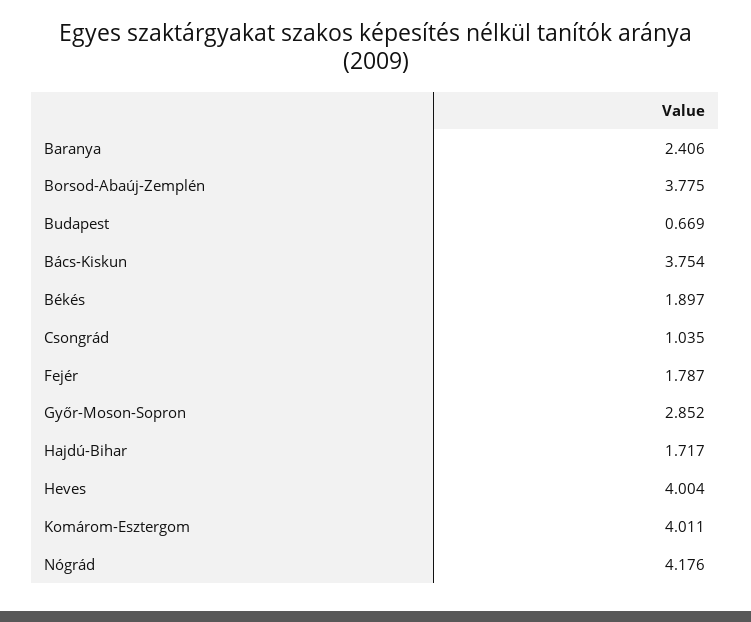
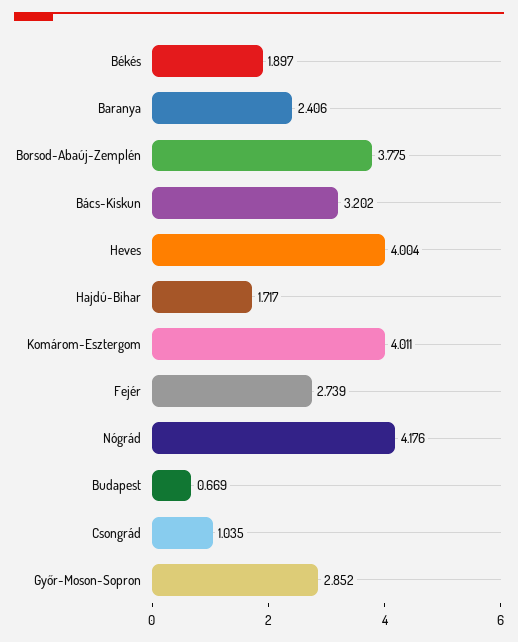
  {
    "Baranya": 2.406,
    "Borsod-Abaúj-Zemplén": 3.775,
    "Budapest": 0.669,
-   "Bács-Kiskun": 3.754,
+   "Bács-Kiskun": 3.202,
    "Békés": 1.897,
    "Csongrád": 1.035,
-   "Fejér": 1.787,
+   "Fejér": 2.739,
    "Győr-Moson-Sopron": 2.852,
    "Hajdú-Bihar": 1.717,
    "Heves": 4.004,
    "Komárom-Esztergom": 4.011,
    "Nógrád": 4.176
  }

